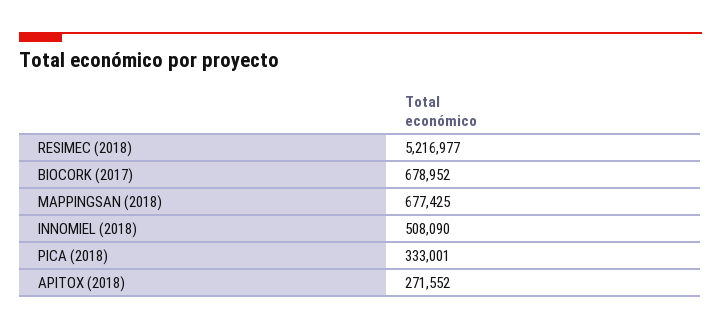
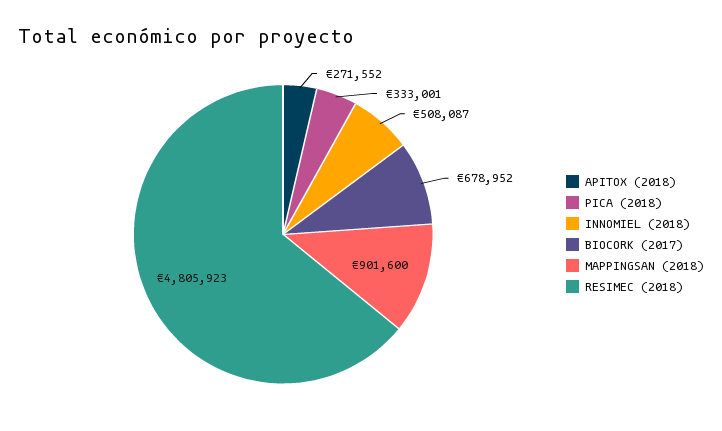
  {
-   "RESIMEC (2018)": 5216977,
+   "RESIMEC (2018)": 4805923,
    "BIOCORK (2017)": 678952,
-   "MAPPINGSAN (2018)": 677425,
+   "MAPPINGSAN (2018)": 901600,
-   "INNOMIEL (2018)": 508090,
+   "INNOMIEL (2018)": 508087,
    "PICA (2018)": 333001,
    "APITOX (2018)": 271552
  }

